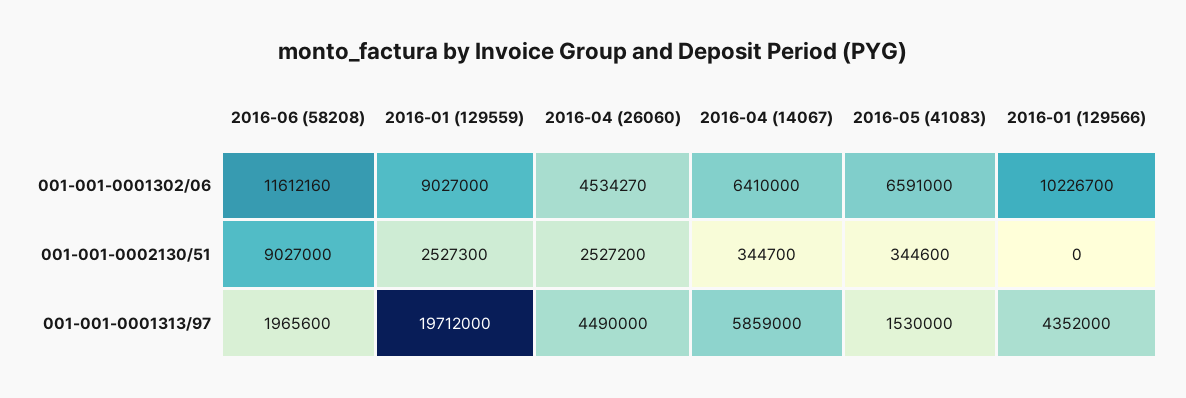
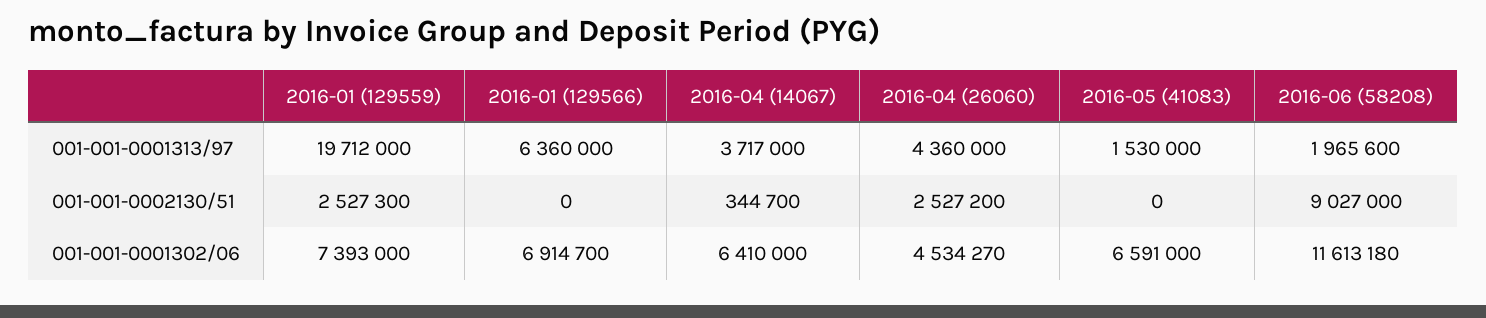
  {
    "2016-06 (58208)": {
-     "001-001-0001302/06": 11612160,
+     "001-001-0001302/06": 11613180,
      "001-001-0002130/51": 9027000,
      "001-001-0001313/97": 1965600
    },
    "2016-01 (129559)": {
-     "001-001-0001302/06": 9027000,
+     "001-001-0001302/06": 7393000,
      "001-001-0002130/51": 2527300,
      "001-001-0001313/97": 19712000
    },
    "2016-04 (26060)": {
      "001-001-0001302/06": 4534270,
      "001-001-0002130/51": 2527200,
-     "001-001-0001313/97": 4490000
+     "001-001-0001313/97": 4360000
    },
    "2016-04 (14067)": {
      "001-001-0001302/06": 6410000,
      "001-001-0002130/51": 344700,
-     "001-001-0001313/97": 5859000
+     "001-001-0001313/97": 3717000
    },
    "2016-05 (41083)": {
      "001-001-0001302/06": 6591000,
-     "001-001-0002130/51": 344600,
+     "001-001-0002130/51": 0,
      "001-001-0001313/97": 1530000
    },
    "2016-01 (129566)": {
-     "001-001-0001302/06": 10226700,
+     "001-001-0001302/06": 6914700,
      "001-001-0002130/51": 0,
-     "001-001-0001313/97": 4352000
+     "001-001-0001313/97": 6360000
    }
  }

